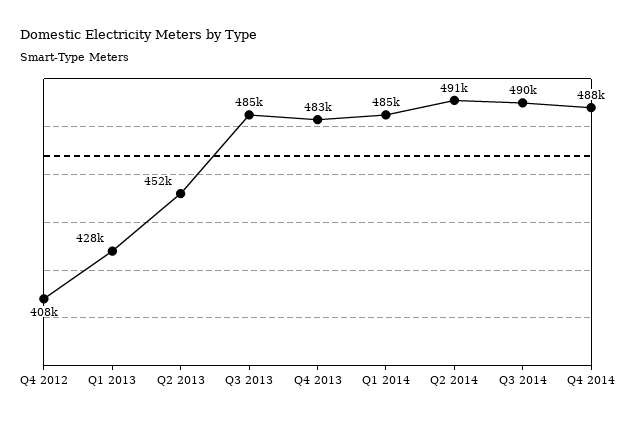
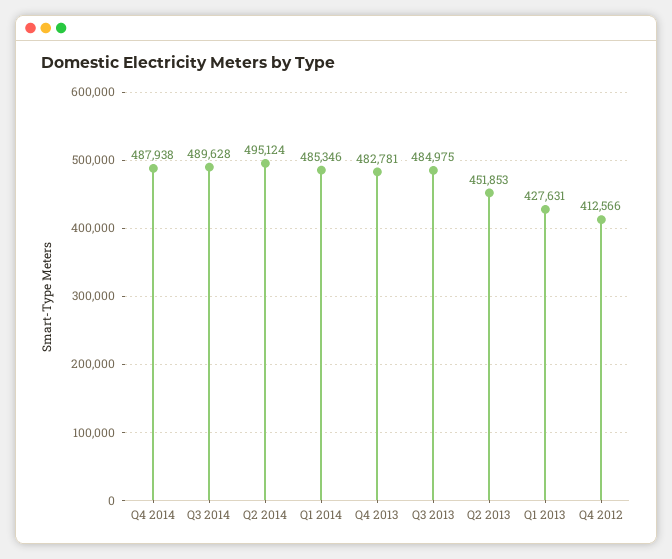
  {
-   "Q4 2012": 408000,
+   "Q4 2012": 412566,
    "Q1 2013": 427631,
    "Q2 2013": 451853,
    "Q3 2013": 484975,
    "Q4 2013": 482781,
    "Q1 2014": 485346,
-   "Q2 2014": 491000,
+   "Q2 2014": 495124,
    "Q3 2014": 489628,
    "Q4 2014": 487938
  }

